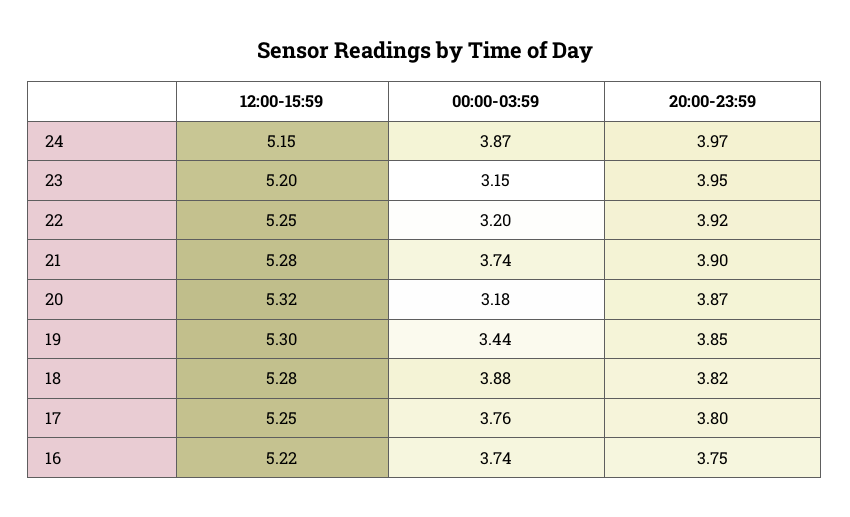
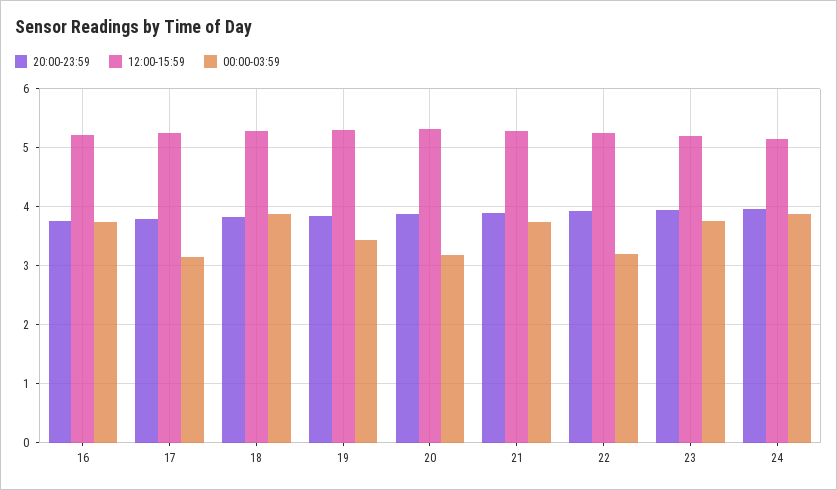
  {
    "12:00-15:59": {
      "24": 5.15,
      "23": 5.2,
      "22": 5.25,
      "21": 5.28,
      "20": 5.32,
      "19": 5.3,
      "18": 5.28,
      "17": 5.25,
      "16": 5.22
    },
    "00:00-03:59": {
      "24": 3.87,
-     "23": 3.15,
+     "23": 3.8,
      "22": 3.2,
      "21": 3.74,
      "20": 3.18,
      "19": 3.44,
      "18": 3.88,
-     "17": 3.76,
+     "17": 3.2,
      "16": 3.74
    },
    "20:00-23:59": {
      "24": 3.97,
      "23": 3.95,
      "22": 3.92,
      "21": 3.9,
      "20": 3.87,
      "19": 3.85,
      "18": 3.82,
      "17": 3.8,
      "16": 3.75
    }
  }

